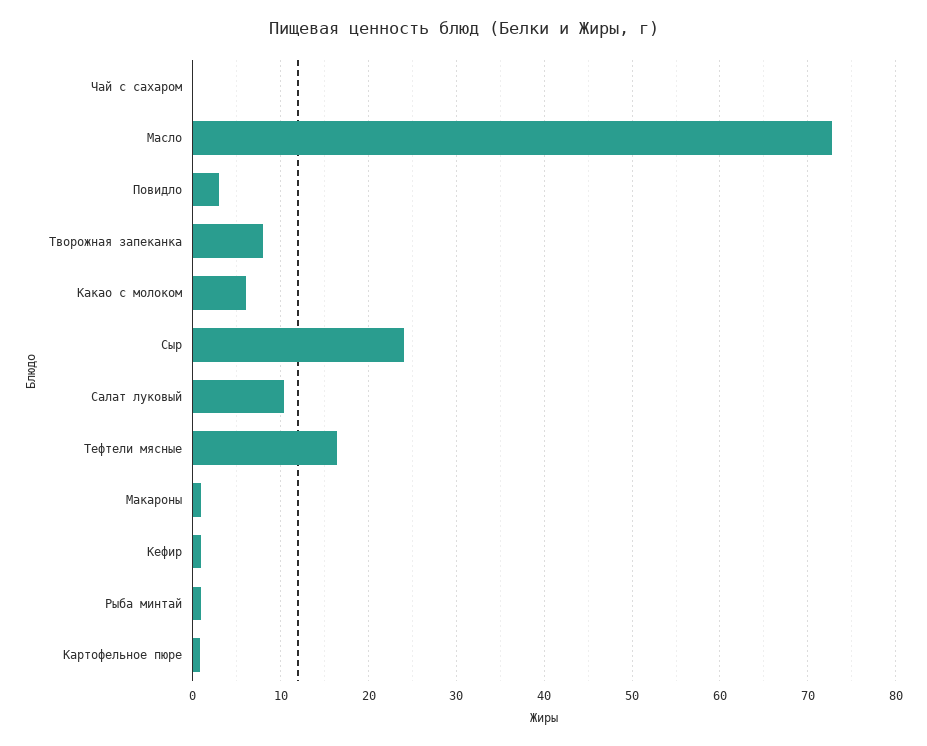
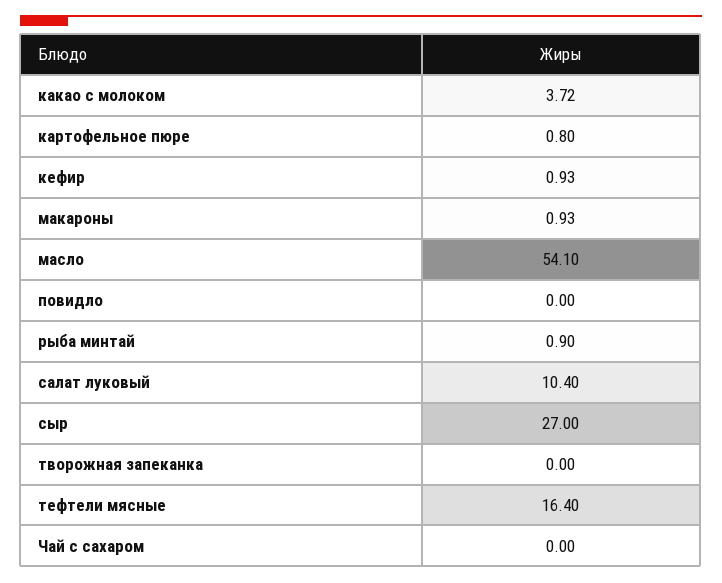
  {
    "Чай с сахаром": 0,
-   "Масло": 73,
+   "Масло": 54.1,
-   "Повидло": 3,
+   "Повидло": 0,
-   "Творожная запеканка": 8,
+   "Творожная запеканка": 0,
-   "Какао с молоком": 6,
+   "Какао с молоком": 3.72,
-   "Сыр": 24,
+   "Сыр": 27,
    "Салат луковый": 10.4,
    "Тефтели мясные": 16.4,
    "Макароны": 0.93,
    "Кефир": 0.93,
    "Рыба минтай": 0.9,
    "Картофельное пюре": 0.8
  }

